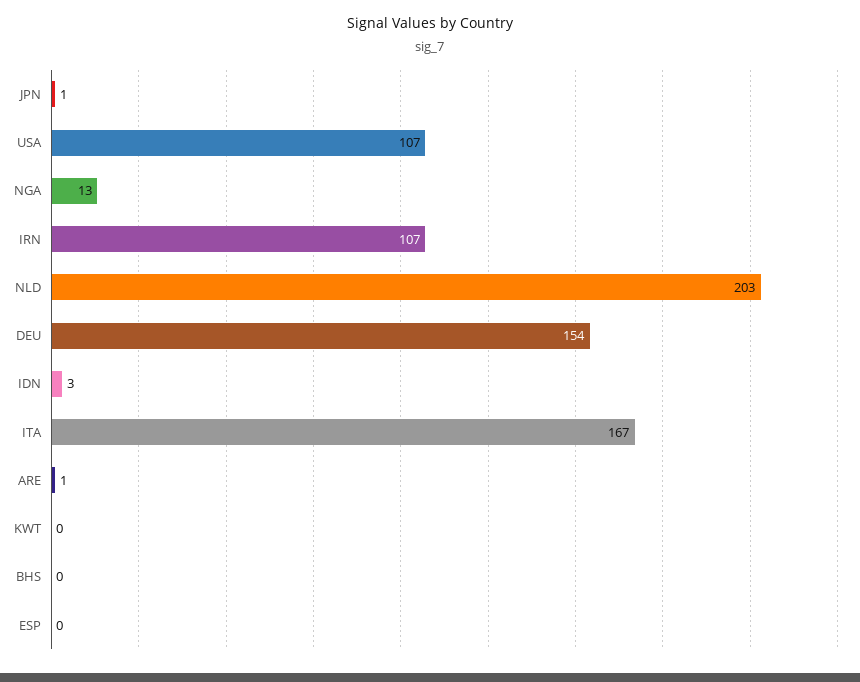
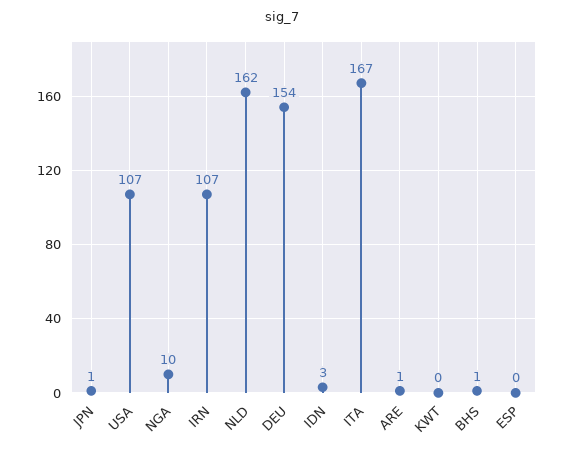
  {
    "JPN": 1,
    "USA": 107,
-   "NGA": 13,
+   "NGA": 10,
    "IRN": 107,
-   "NLD": 203,
+   "NLD": 162,
    "DEU": 154,
    "IDN": 3,
    "ITA": 167,
    "ARE": 1,
    "KWT": 0,
-   "BHS": 0,
+   "BHS": 1,
    "ESP": 0
  }

